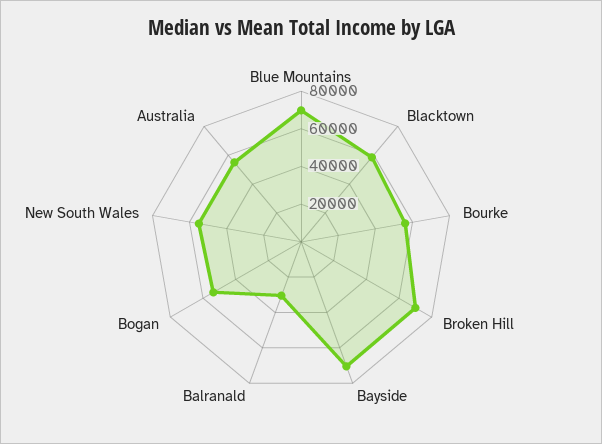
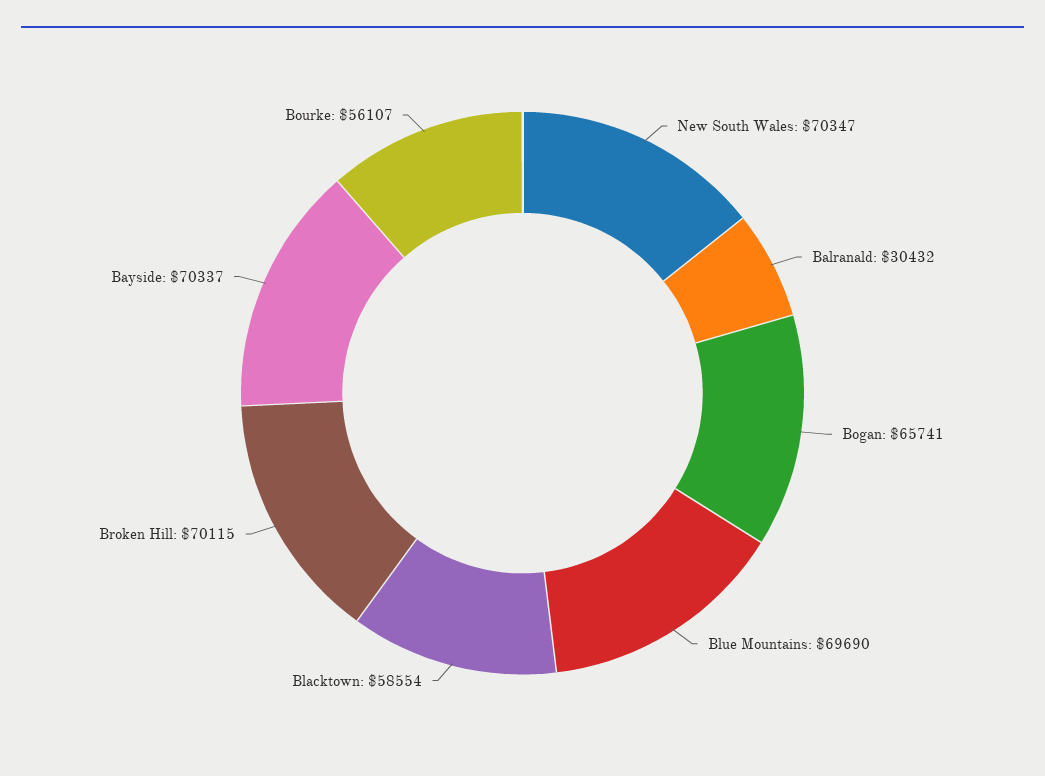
  {
    "Blue Mountains": 69690,
    "Blacktown": 58554,
    "Bourke": 56107,
    "Broken Hill": 70115,
    "Bayside": 70337,
    "Balranald": 30432,
-   "Bogan": 55000,
+   "Bogan": 65741,
-   "New South Wales": 55000,
+   "New South Wales": 70347
-   "Australia": 55000
  }

